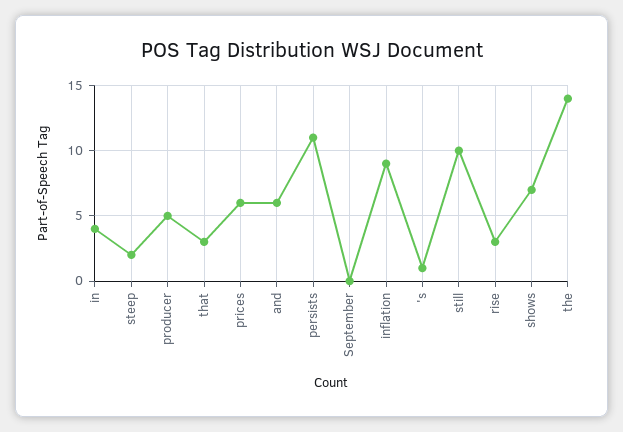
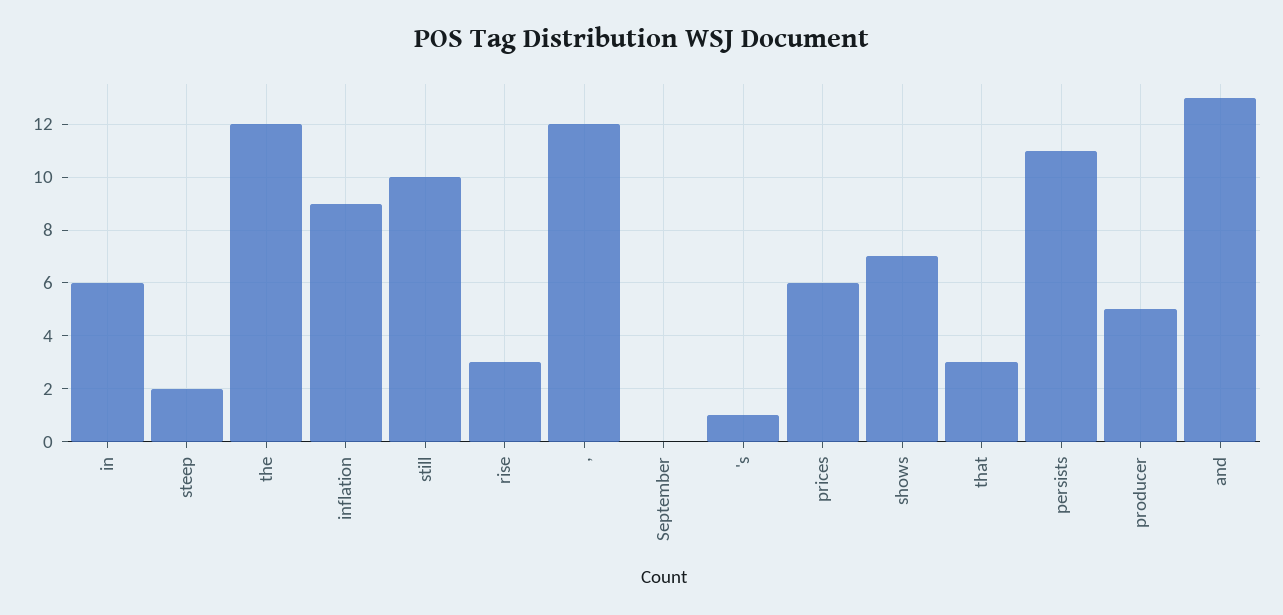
  {
-   "in": 4,
+   "in": 6,
    "steep": 2,
    "producer": 5,
    "that": 3,
    "prices": 6,
-   "and": 6,
+   "and": 13,
    "persists": 11,
    "September": 0,
    "inflation": 9,
    "'s": 1,
    "still": 10,
    "rise": 3,
    "shows": 7,
-   "the": 14
+   "the": 12,
+   ",": 12
  }

